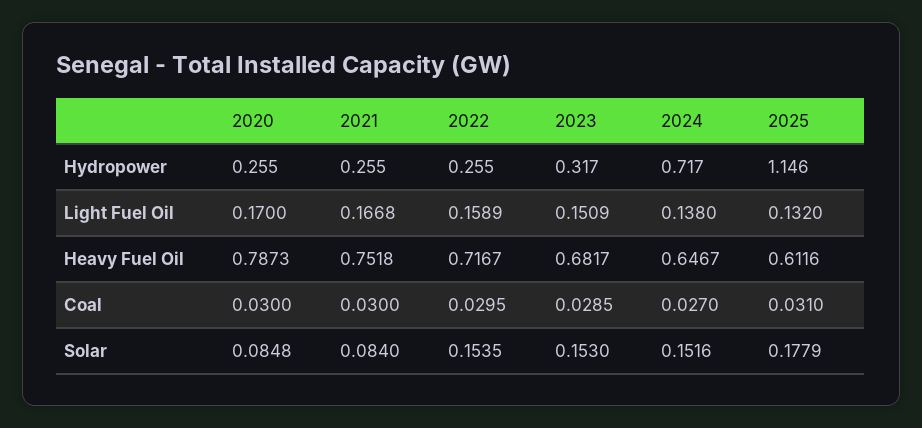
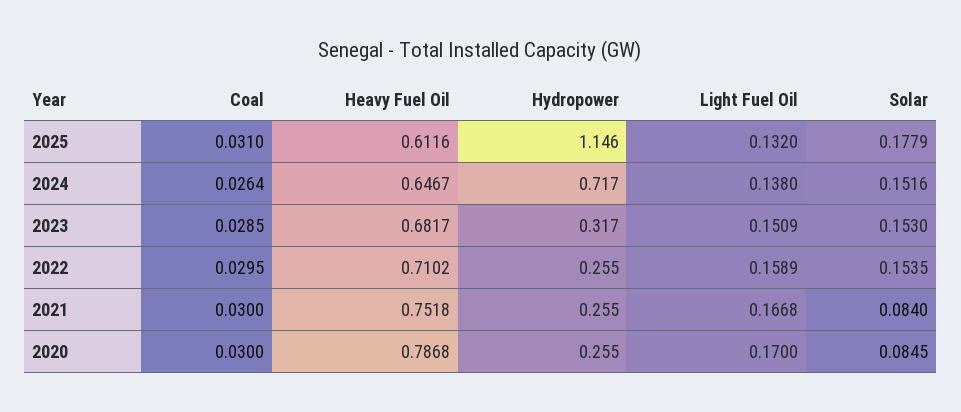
  {
    "2020": {
      "Hydropower": 0.255,
      "Light Fuel Oil": 0.17,
-     "Heavy Fuel Oil": 0.7873,
+     "Heavy Fuel Oil": 0.7868,
      "Coal": 0.03,
-     "Solar": 0.0848
+     "Solar": 0.0845
    },
    "2021": {
      "Hydropower": 0.255,
      "Light Fuel Oil": 0.1668,
      "Heavy Fuel Oil": 0.7518,
      "Coal": 0.03,
      "Solar": 0.084
    },
    "2022": {
      "Hydropower": 0.255,
      "Light Fuel Oil": 0.1589,
-     "Heavy Fuel Oil": 0.7167,
+     "Heavy Fuel Oil": 0.7102,
      "Coal": 0.0295,
      "Solar": 0.1535
    },
    "2023": {
      "Hydropower": 0.317,
      "Light Fuel Oil": 0.1509,
      "Heavy Fuel Oil": 0.6817,
      "Coal": 0.0285,
      "Solar": 0.153
    },
    "2024": {
      "Hydropower": 0.717,
      "Light Fuel Oil": 0.138,
      "Heavy Fuel Oil": 0.6467,
-     "Coal": 0.027,
+     "Coal": 0.0264,
      "Solar": 0.1516
    },
    "2025": {
      "Hydropower": 1.146,
      "Light Fuel Oil": 0.132,
      "Heavy Fuel Oil": 0.6116,
      "Coal": 0.031,
      "Solar": 0.1779
    }
  }

